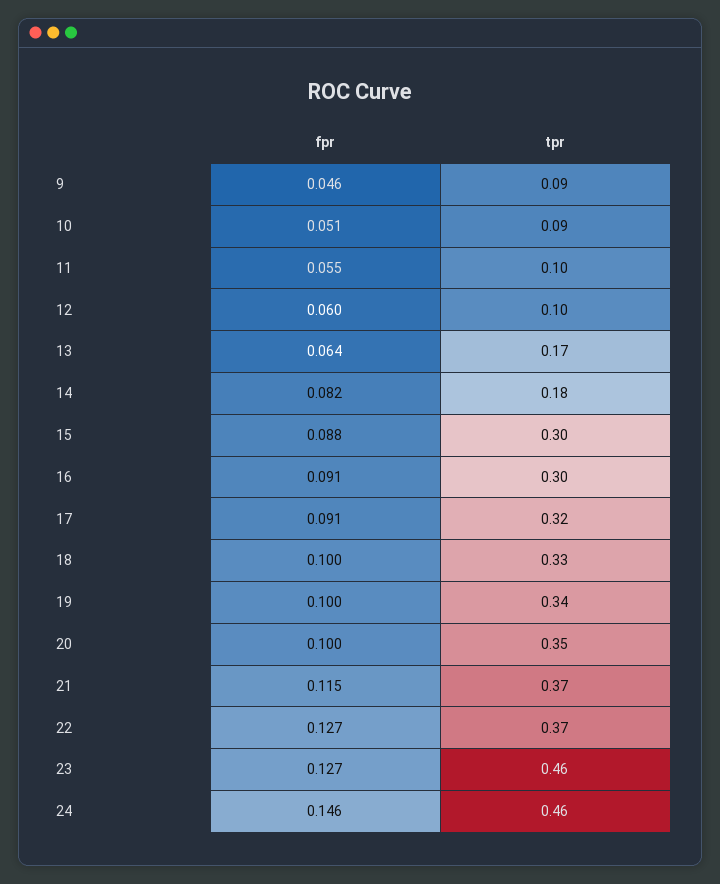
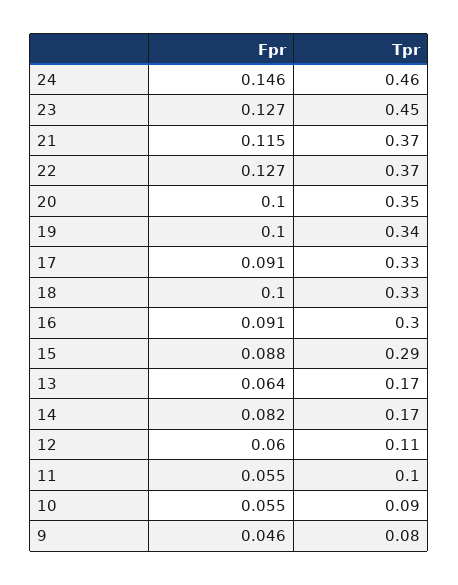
  {
    "fpr": {
      "9": 0.046,
-     "10": 0.051,
+     "10": 0.055,
      "11": 0.055,
      "12": 0.06,
      "13": 0.064,
      "14": 0.082,
      "15": 0.088,
      "16": 0.091,
      "17": 0.091,
      "18": 0.1,
      "19": 0.1,
      "20": 0.1,
      "21": 0.115,
      "22": 0.127,
      "23": 0.127,
      "24": 0.146
    },
    "tpr": {
-     "9": 0.09,
+     "9": 0.08,
      "10": 0.09,
      "11": 0.1,
-     "12": 0.1,
+     "12": 0.11,
      "13": 0.17,
-     "14": 0.18,
+     "14": 0.17,
-     "15": 0.3,
+     "15": 0.29,
      "16": 0.3,
-     "17": 0.32,
+     "17": 0.33,
      "18": 0.33,
      "19": 0.34,
      "20": 0.35,
      "21": 0.37,
      "22": 0.37,
-     "23": 0.46,
+     "23": 0.45,
      "24": 0.46
    }
  }

